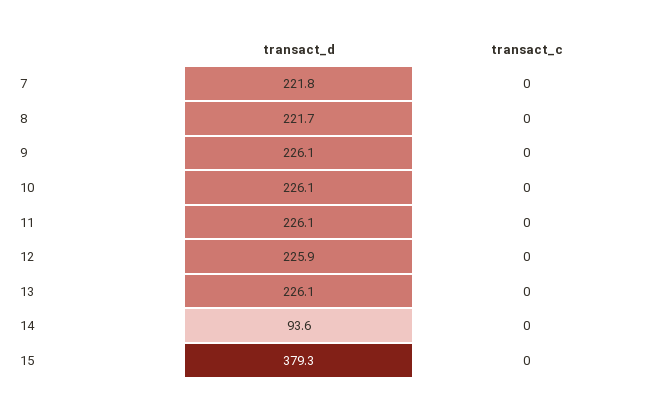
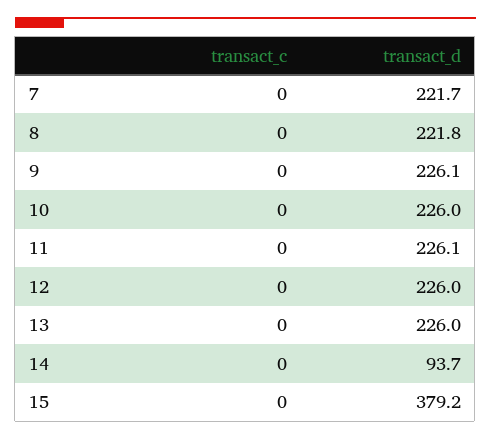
  {
    "transact_d": {
-     "7": 221.8,
+     "7": 221.7,
-     "8": 221.7,
+     "8": 221.8,
      "9": 226.1,
-     "10": 226.1,
+     "10": 226,
      "11": 226.1,
-     "12": 225.9,
+     "12": 226,
-     "13": 226.1,
+     "13": 226,
-     "14": 93.6,
+     "14": 93.7,
-     "15": 379.3
+     "15": 379.2
    },
    "transact_c": {
      "7": 0,
      "8": 0,
      "9": 0,
      "10": 0,
      "11": 0,
      "12": 0,
      "13": 0,
      "14": 0,
      "15": 0
    }
  }

